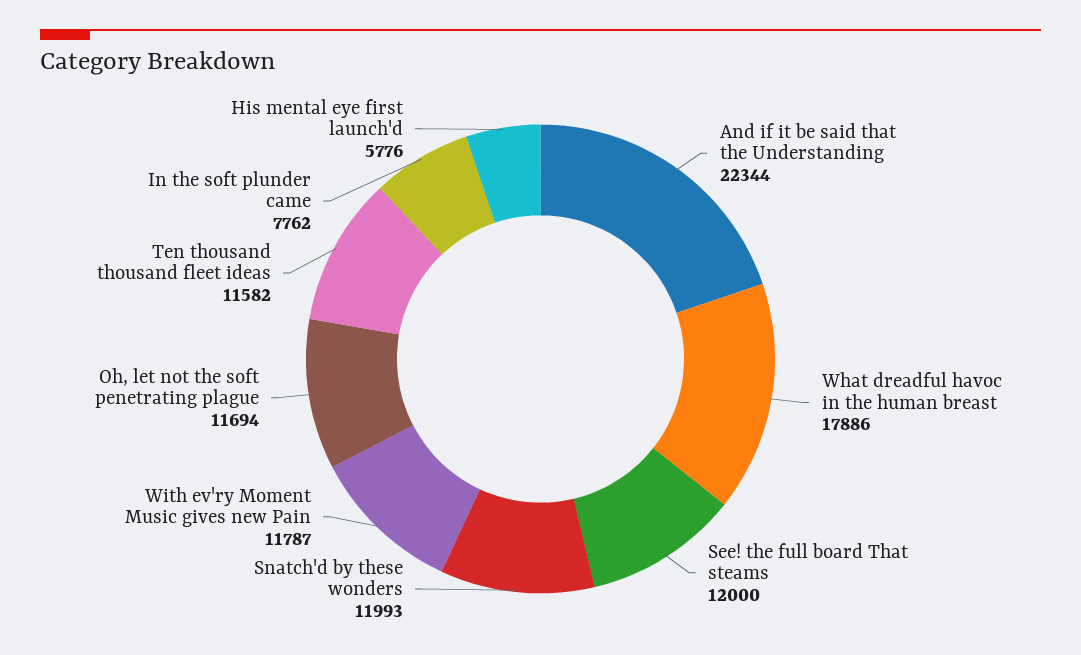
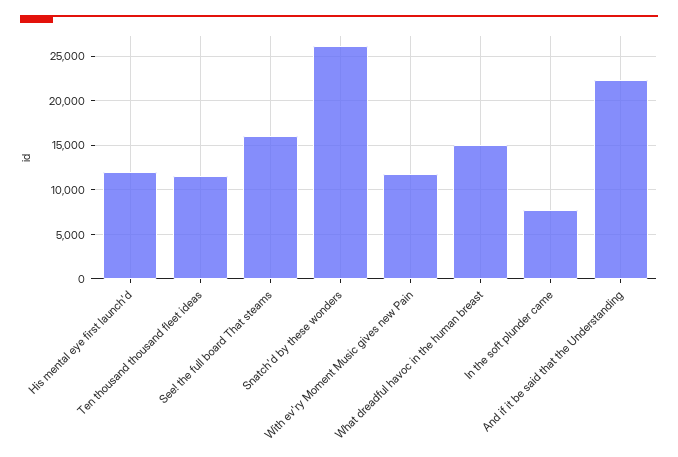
  {
    "And if it be said that the Understanding": 22344,
-   "What dreadful havoc in the human breast": 17886,
+   "What dreadful havoc in the human breast": 15000,
-   "See! the full board That steams": 12000,
+   "See! the full board That steams": 16000,
-   "Snatch'd by these wonders": 11993,
+   "Snatch'd by these wonders": 26000,
    "With ev'ry Moment Music gives new Pain": 11787,
-   "Oh, let not the soft penetrating plague": 11694,
    "Ten thousand thousand fleet ideas": 11582,
    "In the soft plunder came": 7762,
-   "His mental eye first launch'd": 5776
+   "His mental eye first launch'd": 12000
  }

